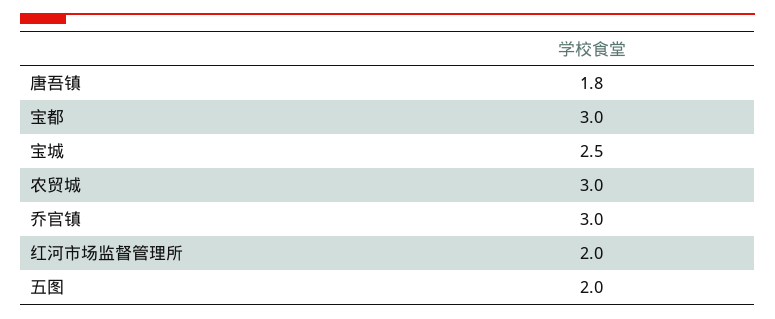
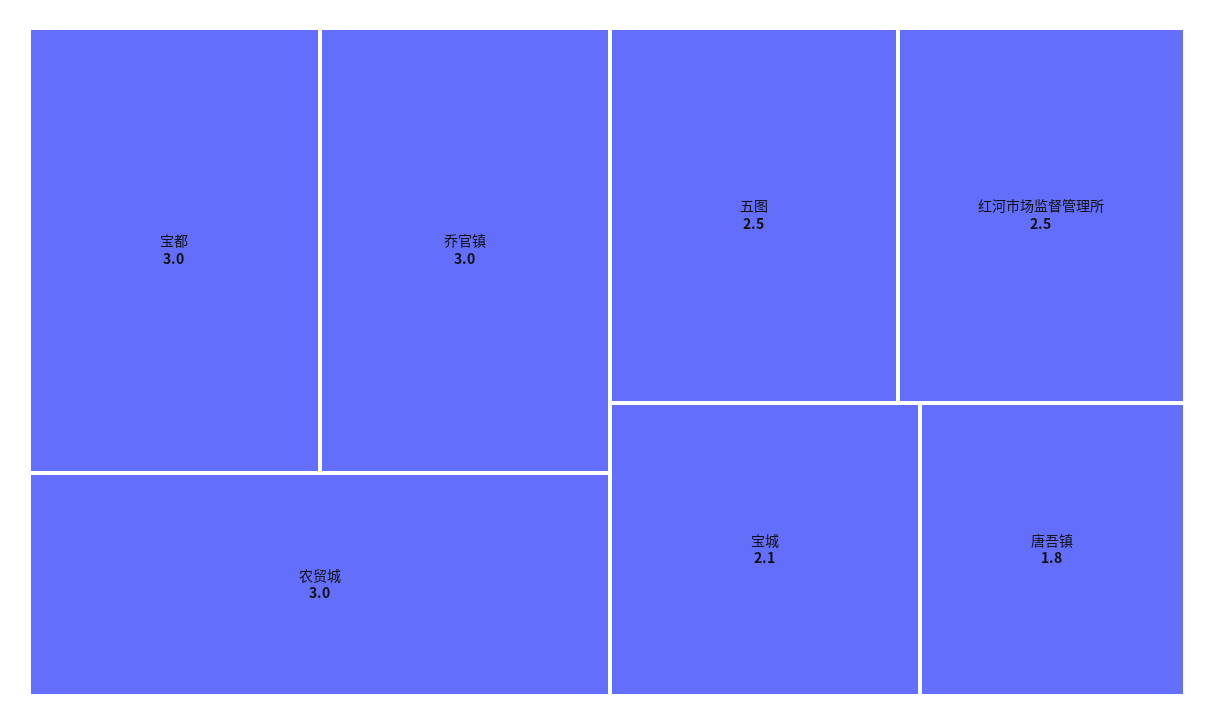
  {
    "唐吾镇": 1.8,
    "宝都": 3,
-   "宝城": 2.5,
+   "宝城": 2.1,
    "农贸城": 3,
    "乔官镇": 3,
-   "红河市场监督管理所": 2,
+   "红河市场监督管理所": 2.5,
-   "五图": 2
+   "五图": 2.5
  }

